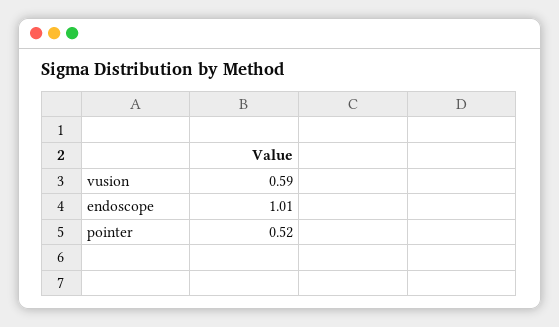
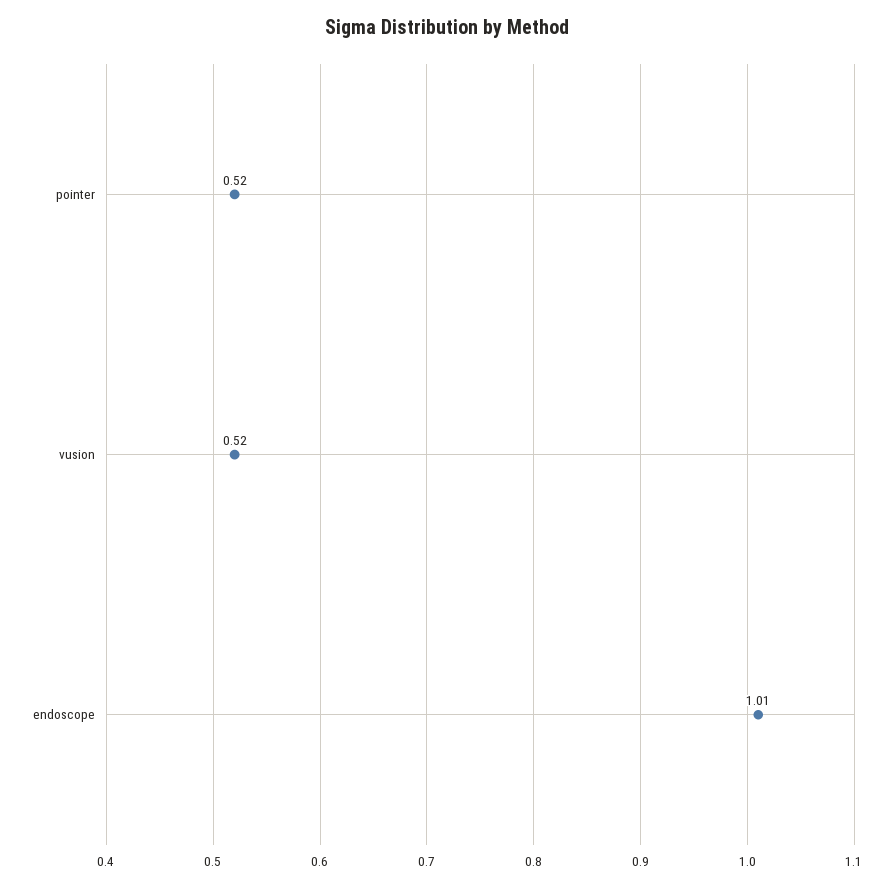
  {
-   "vusion": 0.59,
+   "vusion": 0.52,
    "endoscope": 1.01,
    "pointer": 0.52
  }

